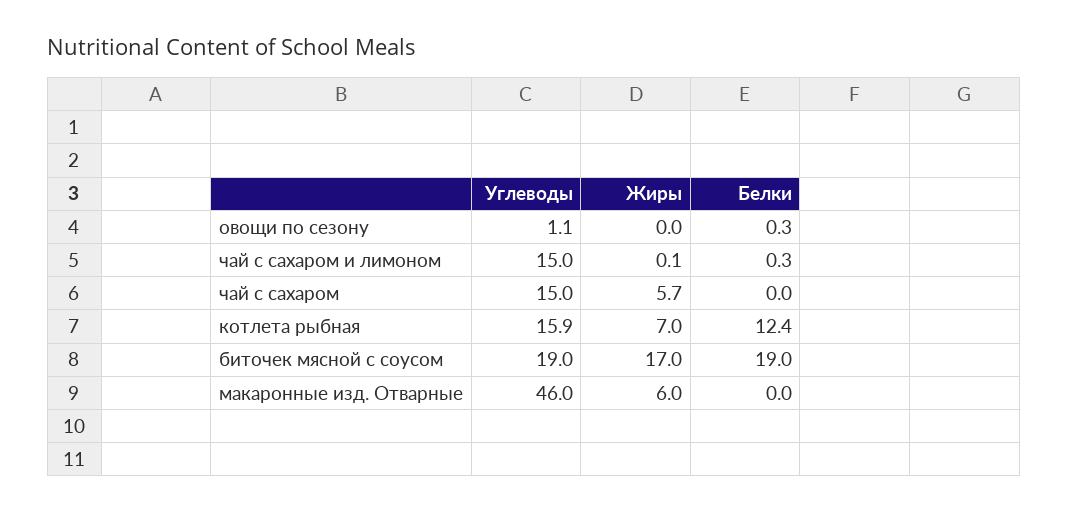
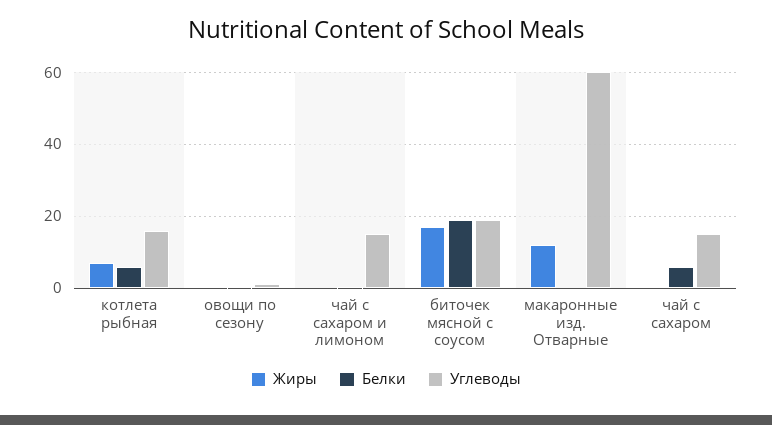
  {
    "Углеводы": {
      "овощи по сезону": 1.1,
      "чай с сахаром и лимоном": 15,
      "чай с сахаром": 15,
      "котлета рыбная": 15.9,
      "биточек мясной с соусом": 19,
-     "макаронные изд. Отварные": 46
+     "макаронные изд. Отварные": 60
    },
    "Жиры": {
      "овощи по сезону": 0,
      "чай с сахаром и лимоном": 0.1,
-     "чай с сахаром": 5.7,
+     "чай с сахаром": 0,
      "котлета рыбная": 7,
      "биточек мясной с соусом": 17,
-     "макаронные изд. Отварные": 6
+     "макаронные изд. Отварные": 12
    },
    "Белки": {
      "овощи по сезону": 0.3,
      "чай с сахаром и лимоном": 0.3,
-     "чай с сахаром": 0,
+     "чай с сахаром": 6,
-     "котлета рыбная": 12.4,
+     "котлета рыбная": 6,
      "биточек мясной с соусом": 19,
      "макаронные изд. Отварные": 0
    }
  }

